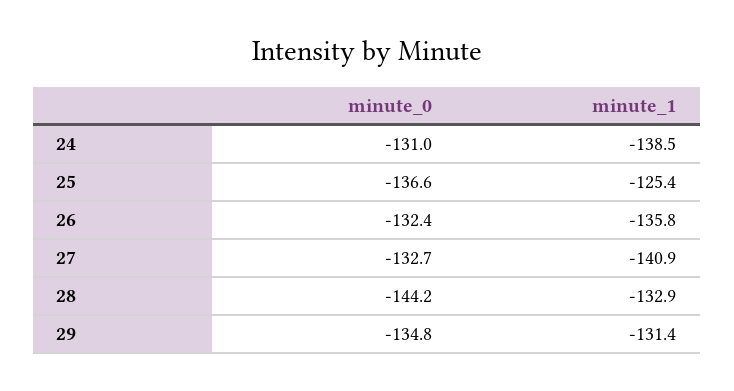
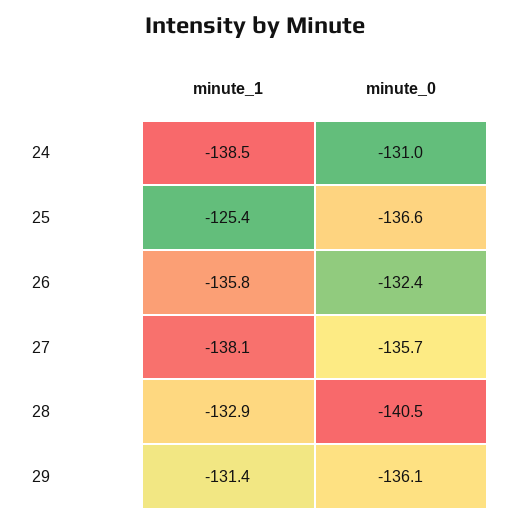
  {
    "minute_0": {
      "24": -131,
      "25": -136.6,
      "26": -132.4,
-     "27": -132.7,
+     "27": -135.7,
-     "28": -144.2,
+     "28": -140.5,
-     "29": -134.8
+     "29": -136.1
    },
    "minute_1": {
      "24": -138.5,
      "25": -125.4,
      "26": -135.8,
-     "27": -140.9,
+     "27": -138.1,
      "28": -132.9,
      "29": -131.4
    }
  }

